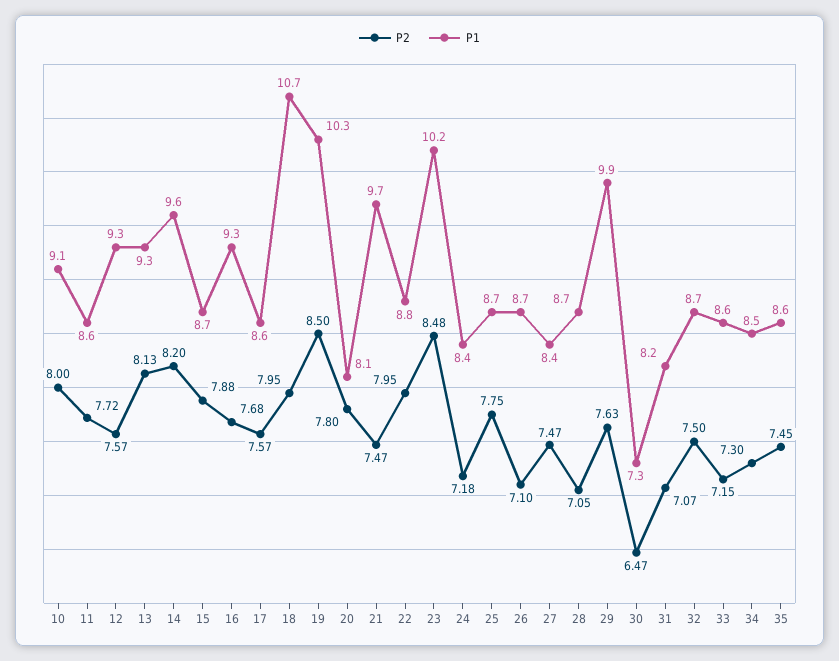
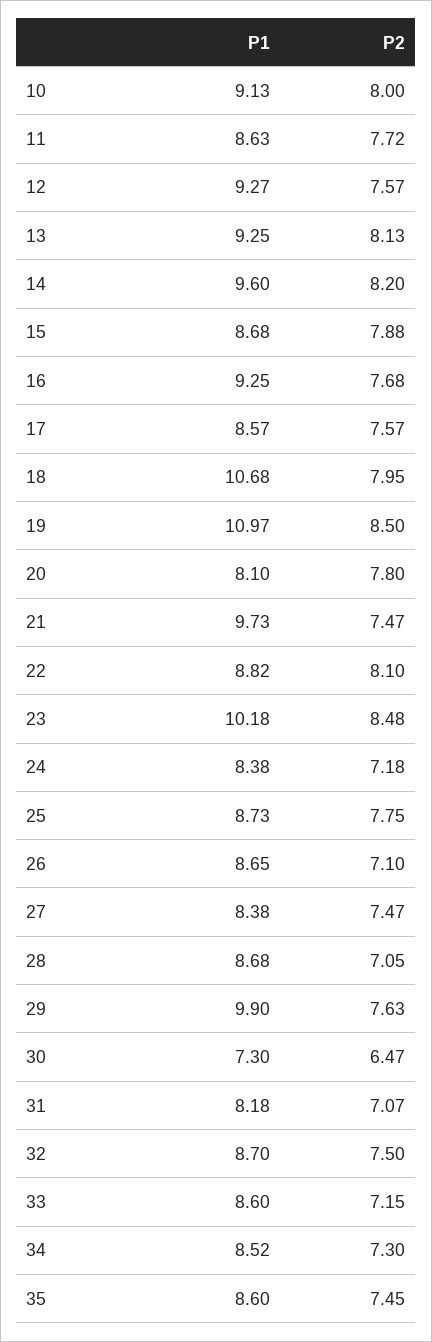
  {
    "P2": {
      "10": 8,
      "11": 7.72,
      "12": 7.57,
      "13": 8.13,
      "14": 8.2,
      "15": 7.88,
      "16": 7.68,
      "17": 7.57,
      "18": 7.95,
      "19": 8.5,
      "20": 7.8,
      "21": 7.47,
-     "22": 7.95,
+     "22": 8.1,
      "23": 8.48,
      "24": 7.18,
      "25": 7.75,
      "26": 7.1,
      "27": 7.47,
      "28": 7.05,
      "29": 7.63,
      "30": 6.47,
      "31": 7.07,
      "32": 7.5,
      "33": 7.15,
      "34": 7.3,
      "35": 7.45
    },
    "P1": {
      "10": 9.13,
      "11": 8.63,
      "12": 9.27,
      "13": 9.25,
      "14": 9.6,
      "15": 8.68,
      "16": 9.25,
      "17": 8.57,
      "18": 10.68,
-     "19": 10.3,
+     "19": 10.97,
      "20": 8.1,
      "21": 9.73,
      "22": 8.82,
      "23": 10.18,
      "24": 8.38,
      "25": 8.73,
      "26": 8.65,
      "27": 8.38,
      "28": 8.68,
      "29": 9.9,
      "30": 7.3,
      "31": 8.18,
      "32": 8.7,
      "33": 8.6,
      "34": 8.52,
      "35": 8.6
    }
  }

